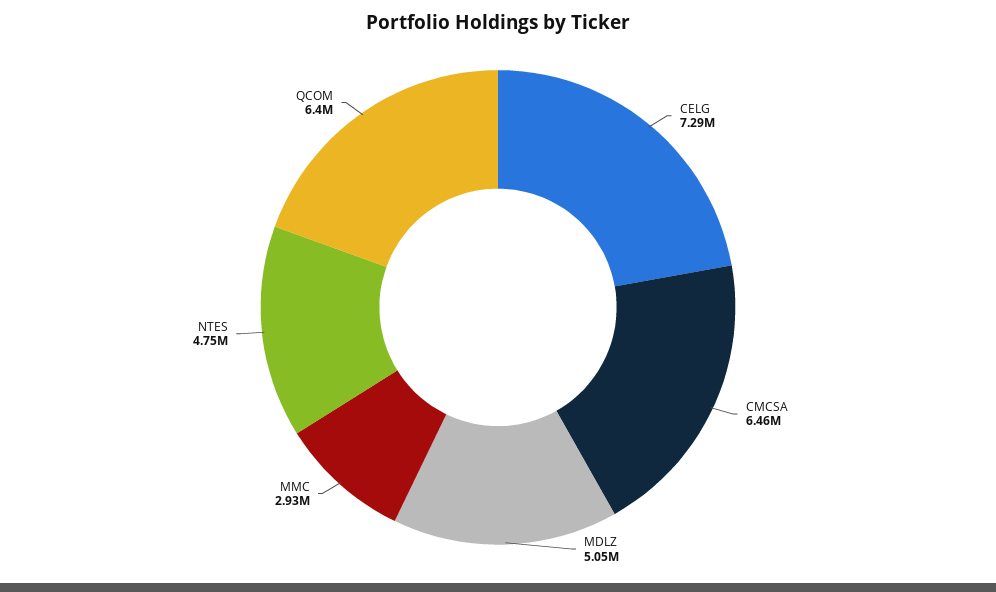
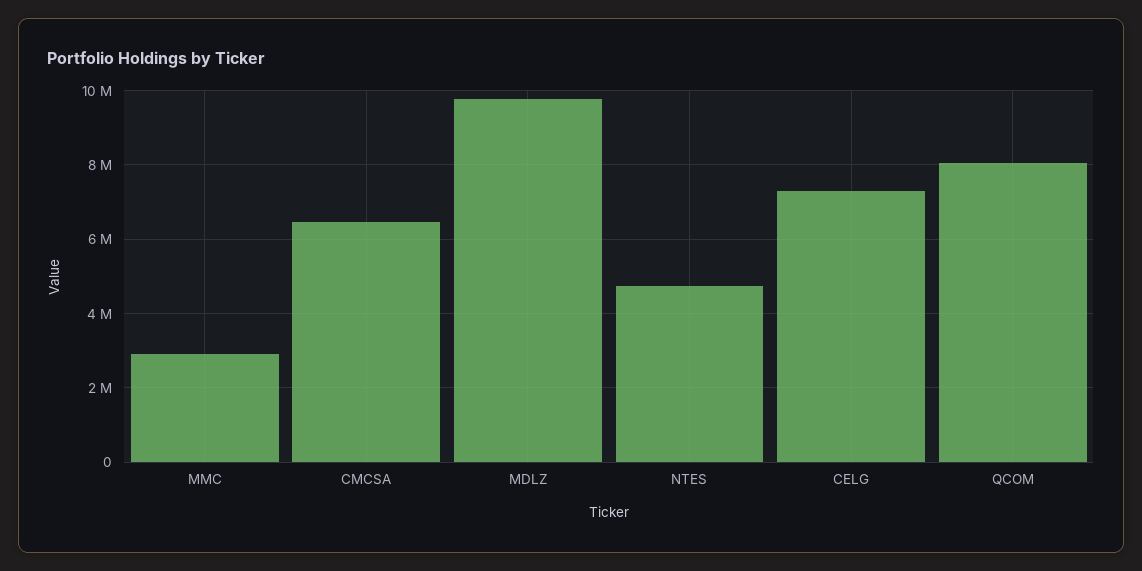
  {
    "CELG": 7290000,
    "CMCSA": 6460000,
-   "MDLZ": 5050000,
+   "MDLZ": 9800000,
    "MMC": 2930000,
    "NTES": 4750000,
-   "QCOM": 6400000
+   "QCOM": 8000000
  }

